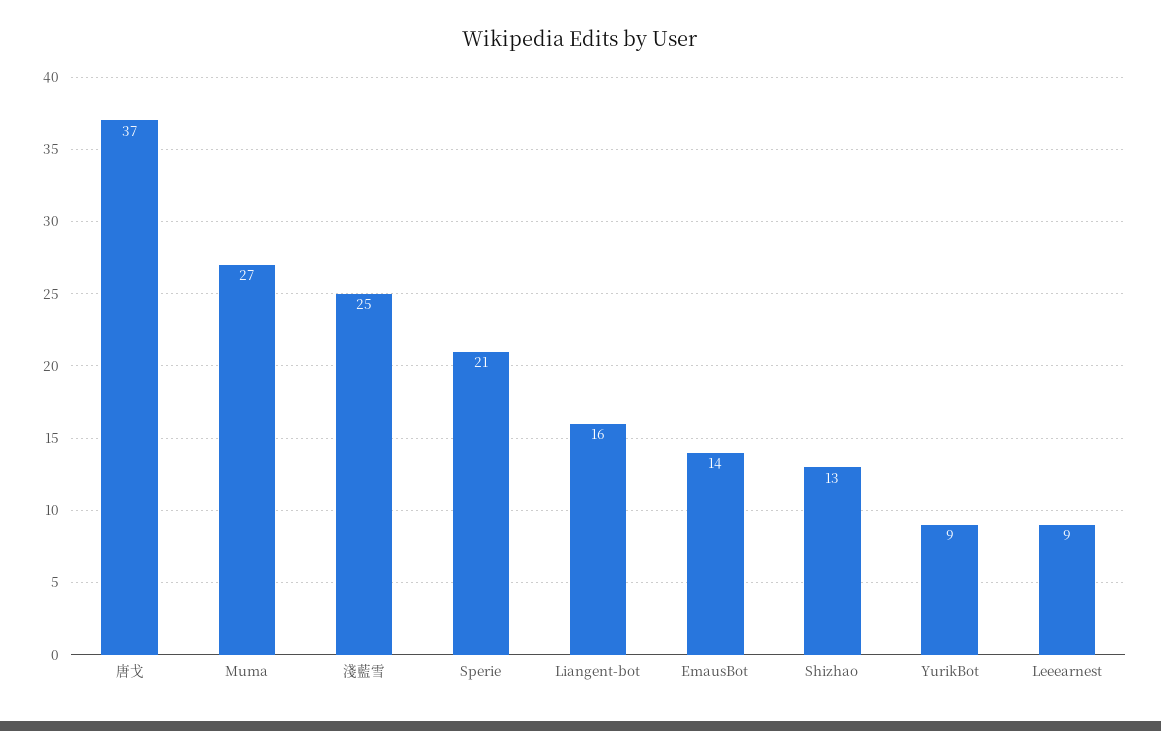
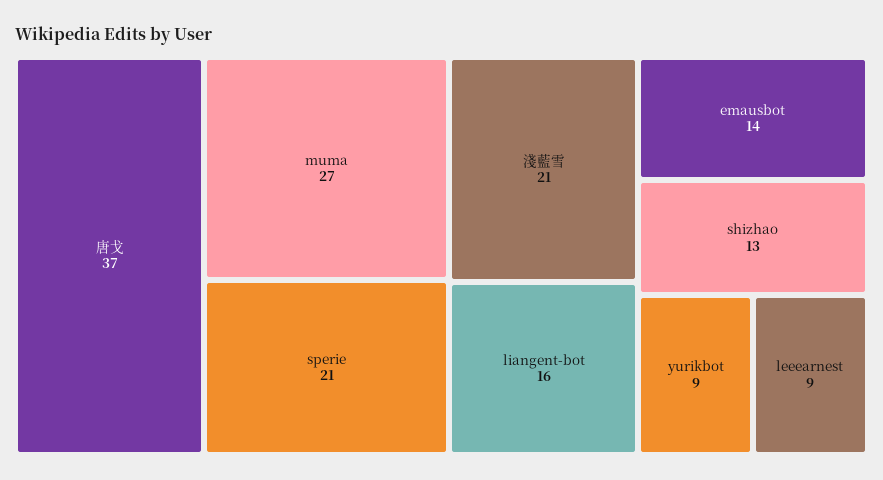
  {
    "唐戈": 37,
    "Muma": 27,
-   "淺藍雪": 25,
+   "淺藍雪": 21,
    "Sperie": 21,
    "Liangent-bot": 16,
    "EmausBot": 14,
    "Shizhao": 13,
    "YurikBot": 9,
    "Leeearnest": 9
  }

